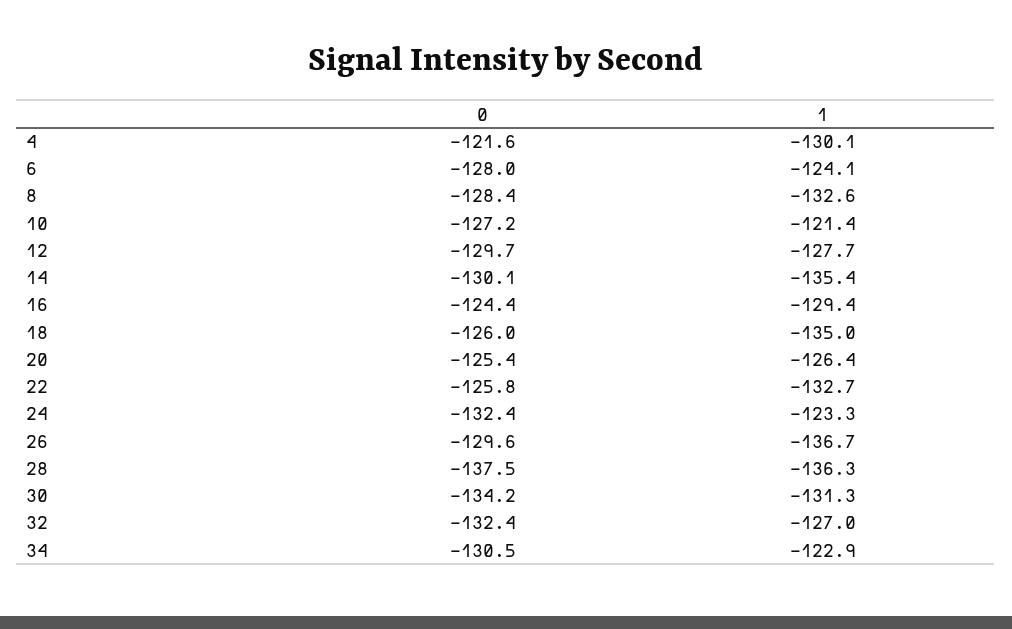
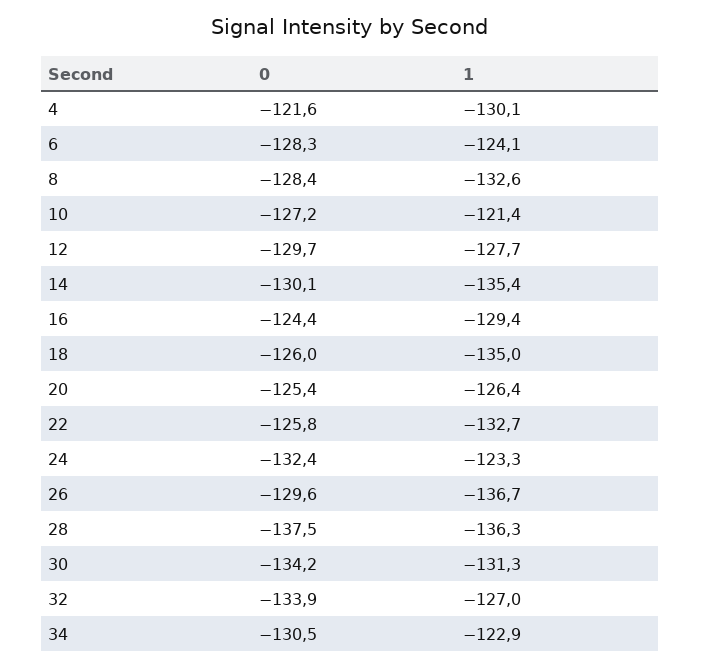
  {
    "0": {
      "4": -121.6,
-     "6": -128,
+     "6": -128.3,
      "8": -128.4,
      "10": -127.2,
      "12": -129.7,
      "14": -130.1,
      "16": -124.4,
      "18": -126,
      "20": -125.4,
      "22": -125.8,
      "24": -132.4,
      "26": -129.6,
      "28": -137.5,
      "30": -134.2,
-     "32": -132.4,
+     "32": -133.9,
      "34": -130.5
    },
    "1": {
      "4": -130.1,
      "6": -124.1,
      "8": -132.6,
      "10": -121.4,
      "12": -127.7,
      "14": -135.4,
      "16": -129.4,
      "18": -135,
      "20": -126.4,
      "22": -132.7,
      "24": -123.3,
      "26": -136.7,
      "28": -136.3,
      "30": -131.3,
      "32": -127,
      "34": -122.9
    }
  }

